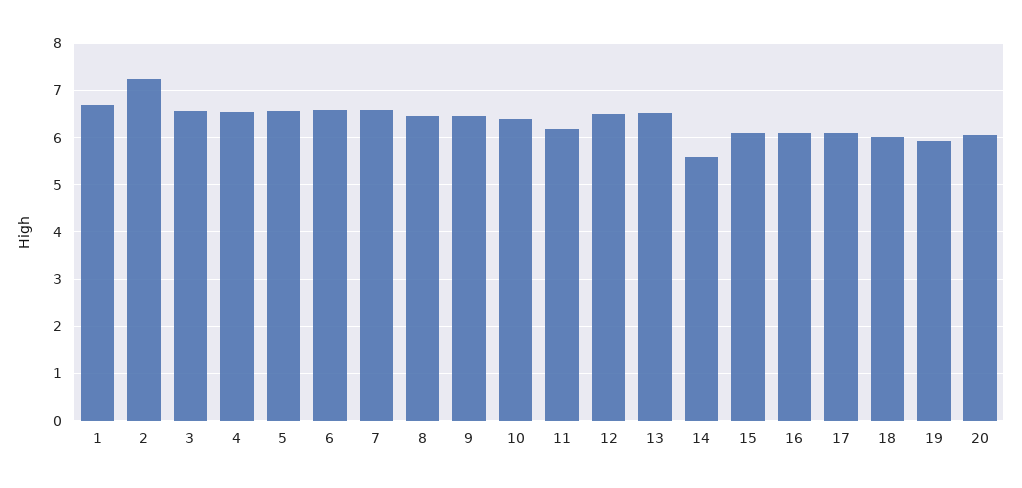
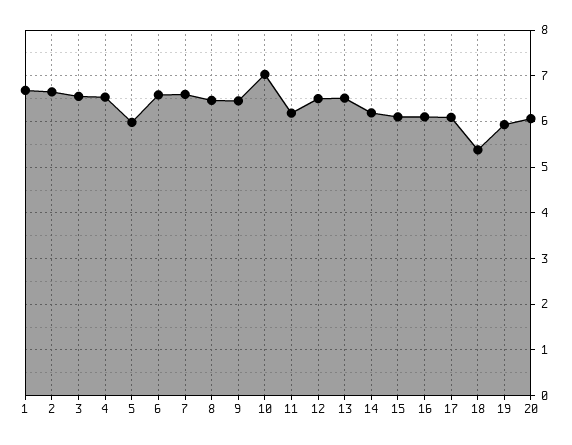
  {
    "1": 6.6,
-   "2": 7.2,
+   "2": 6.6,
    "3": 6.6,
    "4": 6.6,
-   "5": 6.6,
+   "5": 6,
    "6": 6.6,
    "7": 6.6,
    "8": 6.4,
    "9": 6.4,
-   "10": 6.4,
+   "10": 7,
    "11": 6.2,
    "12": 6.6,
    "13": 6.6,
-   "14": 5.6,
+   "14": 6.2,
    "15": 6.2,
    "16": 6.2,
    "17": 6,
-   "18": 6,
+   "18": 5.4,
    "19": 6,
    "20": 6
  }

